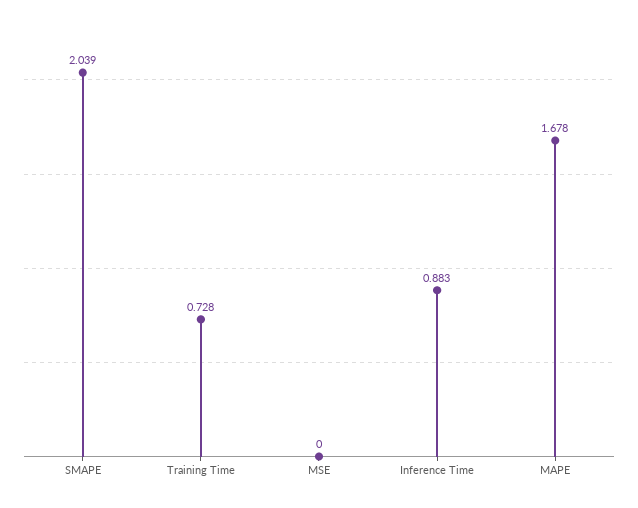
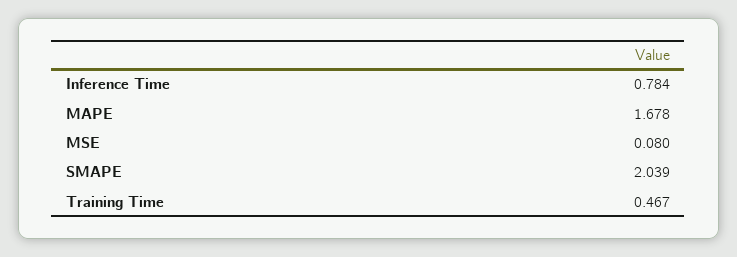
  {
    "SMAPE": 2.039,
-   "Training Time": 0.728,
+   "Training Time": 0.467,
-   "MSE": 0,
+   "MSE": 0.08,
-   "Inference Time": 0.883,
+   "Inference Time": 0.784,
    "MAPE": 1.678
  }

